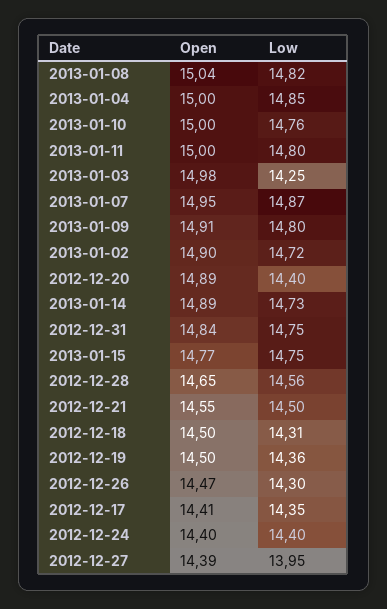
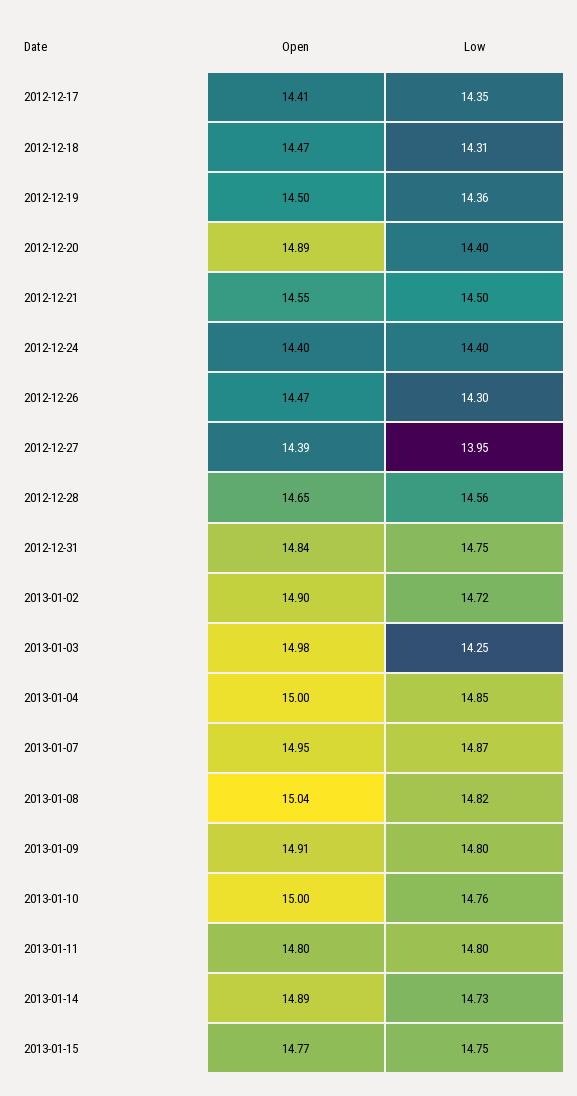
  {
    "Open": {
      "2013-01-08": 15.04,
      "2013-01-04": 15,
      "2013-01-10": 15,
-     "2013-01-11": 15,
+     "2013-01-11": 14.8,
      "2013-01-03": 14.98,
      "2013-01-07": 14.95,
      "2013-01-09": 14.91,
      "2013-01-02": 14.9,
      "2012-12-20": 14.89,
      "2013-01-14": 14.89,
      "2012-12-31": 14.84,
      "2013-01-15": 14.77,
      "2012-12-28": 14.65,
      "2012-12-21": 14.55,
-     "2012-12-18": 14.5,
+     "2012-12-18": 14.47,
      "2012-12-19": 14.5,
      "2012-12-26": 14.47,
      "2012-12-17": 14.41,
      "2012-12-24": 14.4,
      "2012-12-27": 14.39
    },
    "Low": {
      "2013-01-08": 14.82,
      "2013-01-04": 14.85,
      "2013-01-10": 14.76,
      "2013-01-11": 14.8,
      "2013-01-03": 14.25,
      "2013-01-07": 14.87,
      "2013-01-09": 14.8,
      "2013-01-02": 14.72,
      "2012-12-20": 14.4,
      "2013-01-14": 14.73,
      "2012-12-31": 14.75,
      "2013-01-15": 14.75,
      "2012-12-28": 14.56,
      "2012-12-21": 14.5,
      "2012-12-18": 14.31,
      "2012-12-19": 14.36,
      "2012-12-26": 14.3,
      "2012-12-17": 14.35,
      "2012-12-24": 14.4,
      "2012-12-27": 13.95
    }
  }

